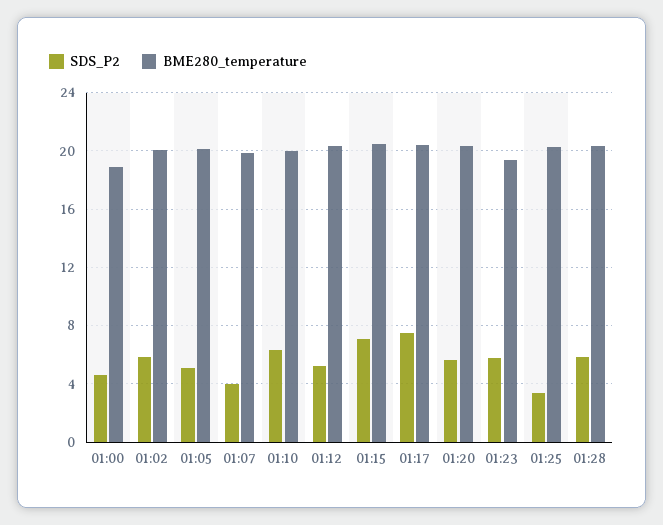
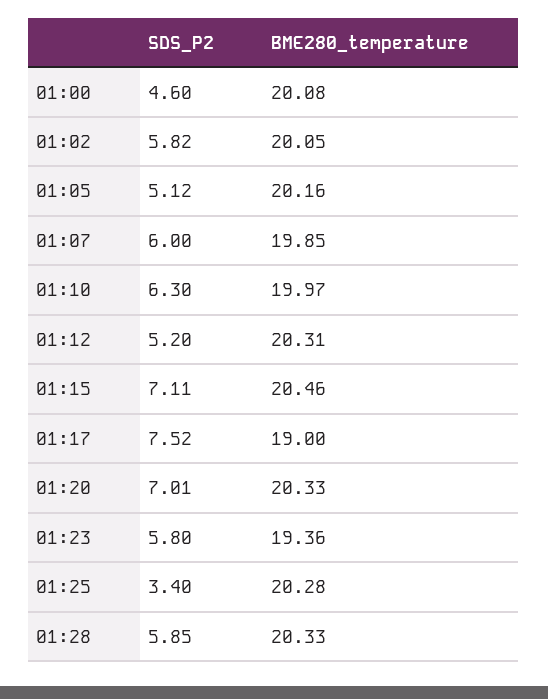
  {
    "SDS_P2": {
      "01:00": 4.6,
      "01:02": 5.82,
      "01:05": 5.12,
-     "01:07": 4,
+     "01:07": 6,
      "01:10": 6.3,
      "01:12": 5.2,
      "01:15": 7.11,
      "01:17": 7.52,
-     "01:20": 5.5,
+     "01:20": 7.01,
      "01:23": 5.8,
      "01:25": 3.4,
      "01:28": 5.85
    },
    "BME280_temperature": {
-     "01:00": 19,
+     "01:00": 20.08,
      "01:02": 20.05,
      "01:05": 20.16,
      "01:07": 19.85,
      "01:10": 19.97,
      "01:12": 20.31,
      "01:15": 20.46,
-     "01:17": 20.5,
+     "01:17": 19,
      "01:20": 20.33,
      "01:23": 19.36,
      "01:25": 20.28,
      "01:28": 20.33
    }
  }

